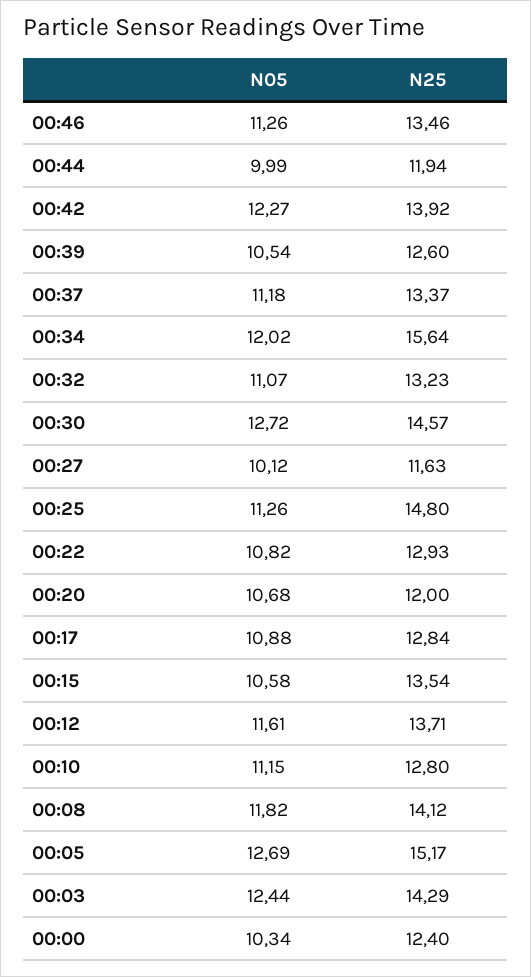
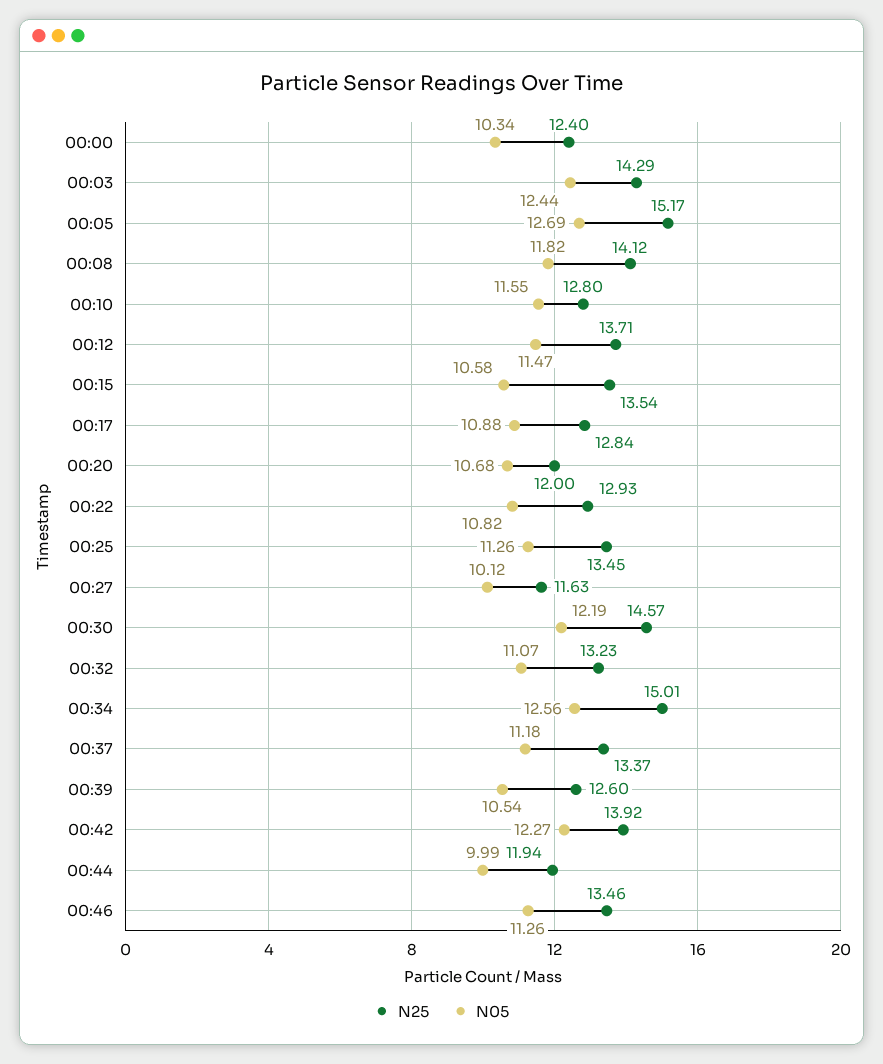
  {
    "N05": {
      "00:46": 11.26,
      "00:44": 9.99,
      "00:42": 12.27,
      "00:39": 10.54,
      "00:37": 11.18,
-     "00:34": 12.02,
+     "00:34": 12.56,
      "00:32": 11.07,
-     "00:30": 12.72,
+     "00:30": 12.19,
      "00:27": 10.12,
      "00:25": 11.26,
      "00:22": 10.82,
      "00:20": 10.68,
      "00:17": 10.88,
      "00:15": 10.58,
-     "00:12": 11.61,
+     "00:12": 11.47,
-     "00:10": 11.15,
+     "00:10": 11.55,
      "00:08": 11.82,
      "00:05": 12.69,
      "00:03": 12.44,
      "00:00": 10.34
    },
    "N25": {
      "00:46": 13.46,
      "00:44": 11.94,
      "00:42": 13.92,
      "00:39": 12.6,
      "00:37": 13.37,
-     "00:34": 15.64,
+     "00:34": 15.01,
      "00:32": 13.23,
      "00:30": 14.57,
      "00:27": 11.63,
-     "00:25": 14.8,
+     "00:25": 13.45,
      "00:22": 12.93,
      "00:20": 12,
      "00:17": 12.84,
      "00:15": 13.54,
      "00:12": 13.71,
      "00:10": 12.8,
      "00:08": 14.12,
      "00:05": 15.17,
      "00:03": 14.29,
      "00:00": 12.4
    }
  }

